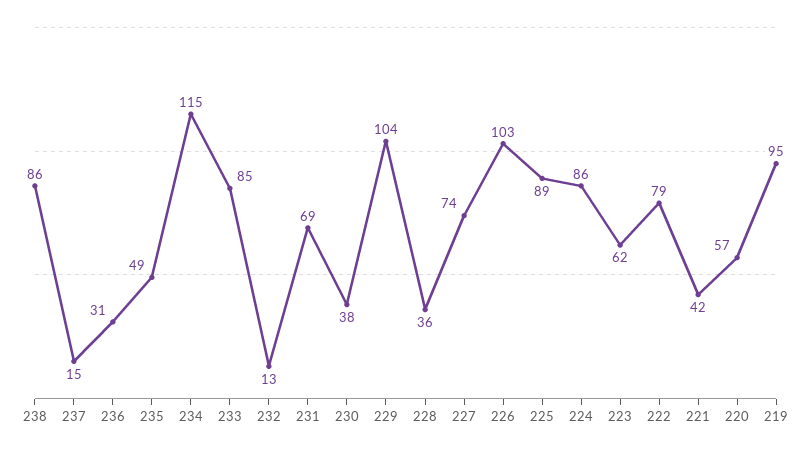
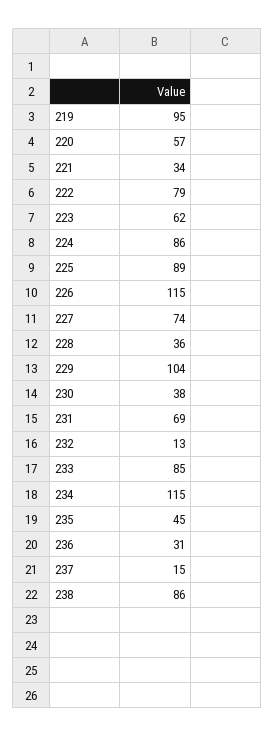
  {
    "238": 86,
    "237": 15,
    "236": 31,
-   "235": 49,
+   "235": 45,
    "234": 115,
    "233": 85,
    "232": 13,
    "231": 69,
    "230": 38,
    "229": 104,
    "228": 36,
    "227": 74,
-   "226": 103,
+   "226": 115,
    "225": 89,
    "224": 86,
    "223": 62,
    "222": 79,
-   "221": 42,
+   "221": 34,
    "220": 57,
    "219": 95
  }

